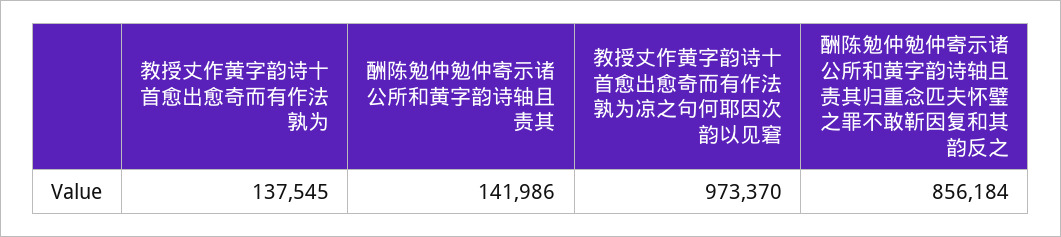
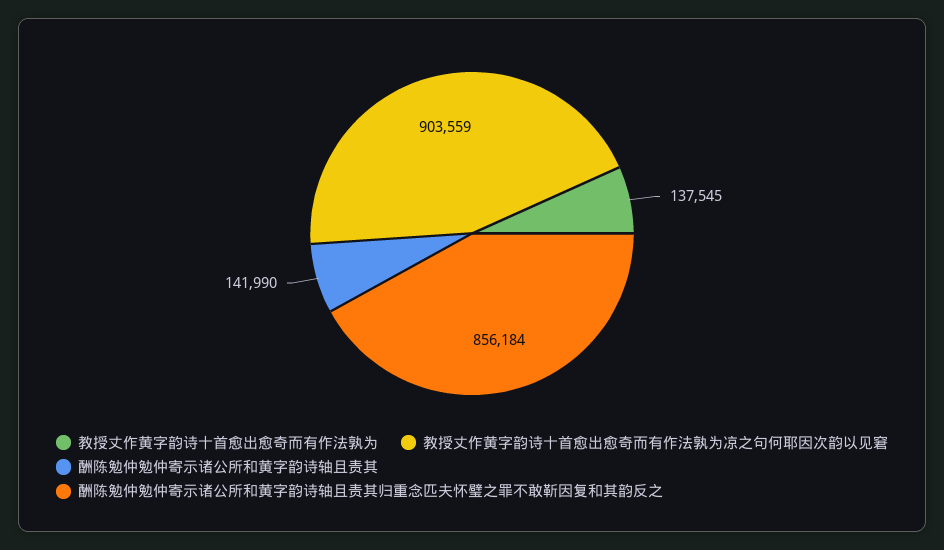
  {
    "教授丈作黄字韵诗十首愈出愈奇而有作法孰为": 137545,
-   "酬陈勉仲勉仲寄示诸公所和黄字韵诗轴且责其": 141986,
+   "酬陈勉仲勉仲寄示诸公所和黄字韵诗轴且责其": 141990,
-   "教授丈作黄字韵诗十首愈出愈奇而有作法孰为凉之句何耶因次韵以见窘": 973370,
+   "教授丈作黄字韵诗十首愈出愈奇而有作法孰为凉之句何耶因次韵以见窘": 903559,
    "酬陈勉仲勉仲寄示诸公所和黄字韵诗轴且责其归重念匹夫怀璧之罪不敢靳因复和其韵反之": 856184
  }

